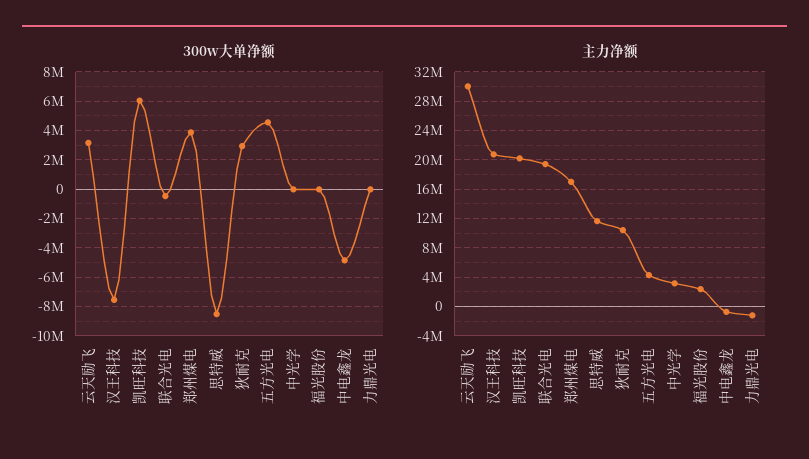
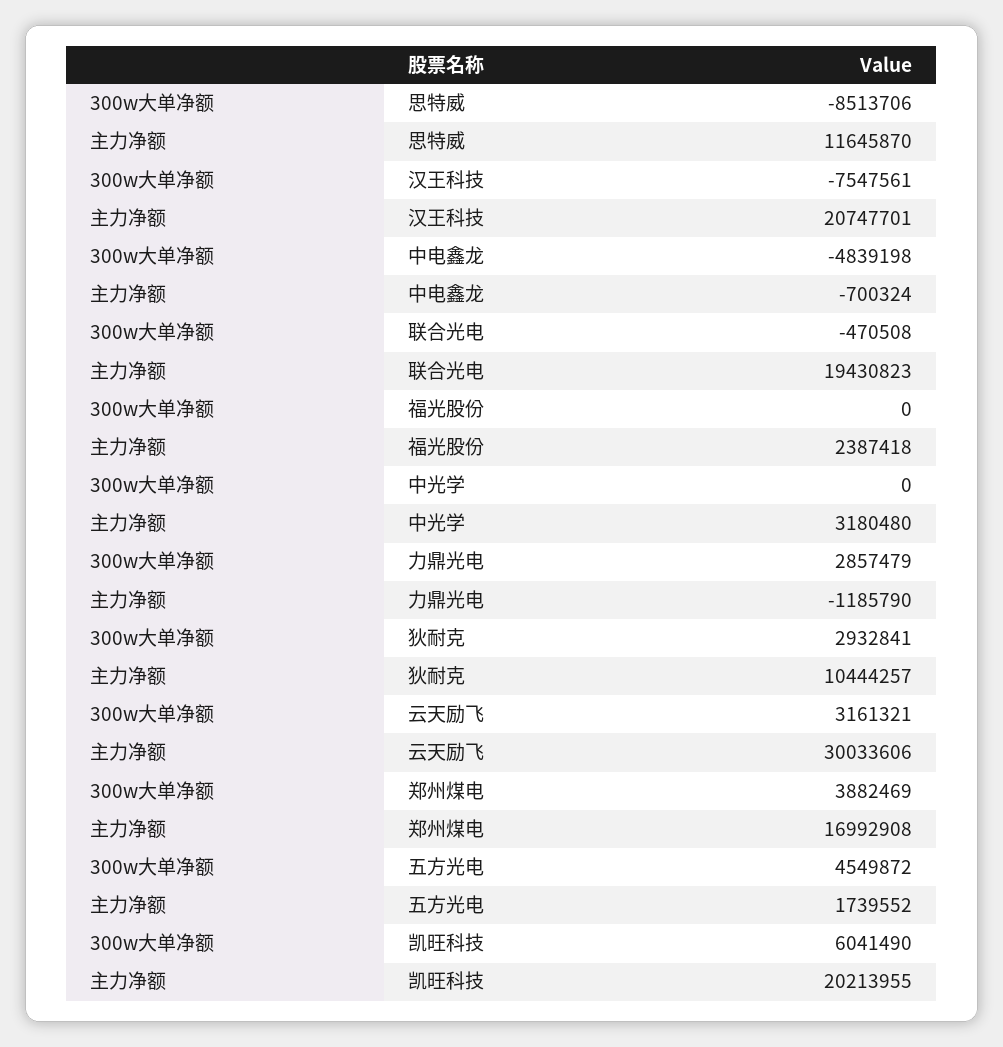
  {
    "300w大单净额": {
      "云天励飞": 3161321,
      "汉王科技": -7547561,
      "凯旺科技": 6041490,
      "联合光电": -470508,
      "郑州煤电": 3882469,
      "思特威": -8513706,
      "狄耐克": 2932841,
      "五方光电": 4549872,
      "中光学": 0,
      "福光股份": 0,
      "中电鑫龙": -4839198,
-     "力鼎光电": 0
+     "力鼎光电": 2857479
    },
    "主力净额": {
      "云天励飞": 30033606,
      "汉王科技": 20747701,
      "凯旺科技": 20213955,
      "联合光电": 19430823,
      "郑州煤电": 16992908,
      "思特威": 11645870,
      "狄耐克": 10444257,
-     "五方光电": 4000000,
+     "五方光电": 1739552,
      "中光学": 3180480,
      "福光股份": 2387418,
      "中电鑫龙": -700324,
      "力鼎光电": -1185790
    }
  }

